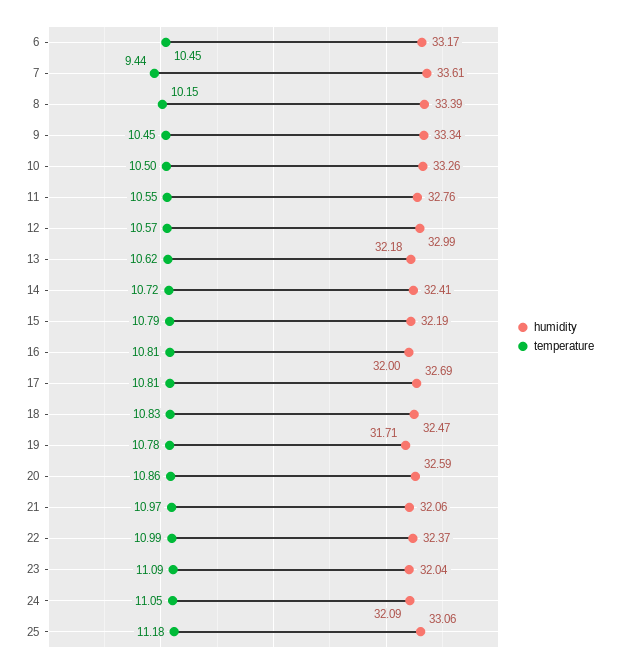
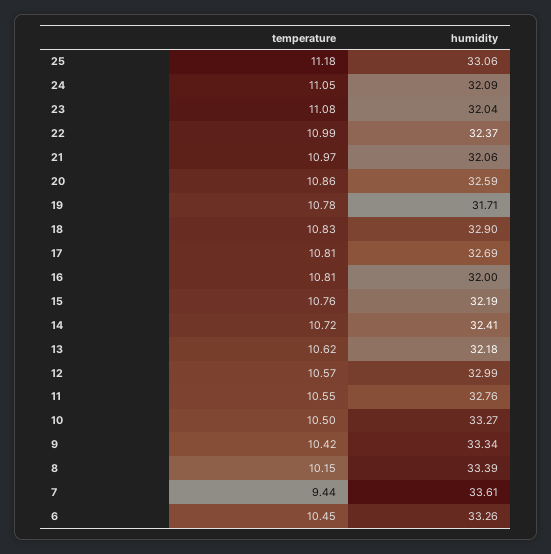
  {
    "humidity": {
-     "6": 33.17,
+     "6": 33.26,
      "7": 33.61,
      "8": 33.39,
      "9": 33.34,
-     "10": 33.26,
+     "10": 33.27,
      "11": 32.76,
      "12": 32.99,
      "13": 32.18,
      "14": 32.41,
      "15": 32.19,
      "16": 32,
      "17": 32.69,
-     "18": 32.47,
+     "18": 32.9,
      "19": 31.71,
      "20": 32.59,
      "21": 32.06,
      "22": 32.37,
      "23": 32.04,
      "24": 32.09,
      "25": 33.06
    },
    "temperature": {
      "6": 10.45,
      "7": 9.44,
      "8": 10.15,
-     "9": 10.45,
+     "9": 10.42,
      "10": 10.5,
      "11": 10.55,
      "12": 10.57,
      "13": 10.62,
      "14": 10.72,
-     "15": 10.79,
+     "15": 10.76,
      "16": 10.81,
      "17": 10.81,
      "18": 10.83,
      "19": 10.78,
      "20": 10.86,
      "21": 10.97,
      "22": 10.99,
-     "23": 11.09,
+     "23": 11.08,
      "24": 11.05,
      "25": 11.18
    }
  }

